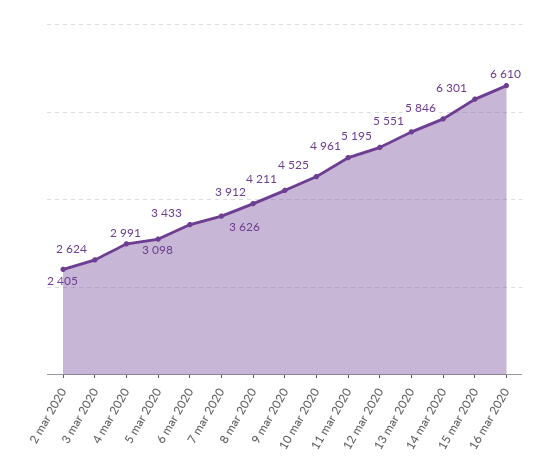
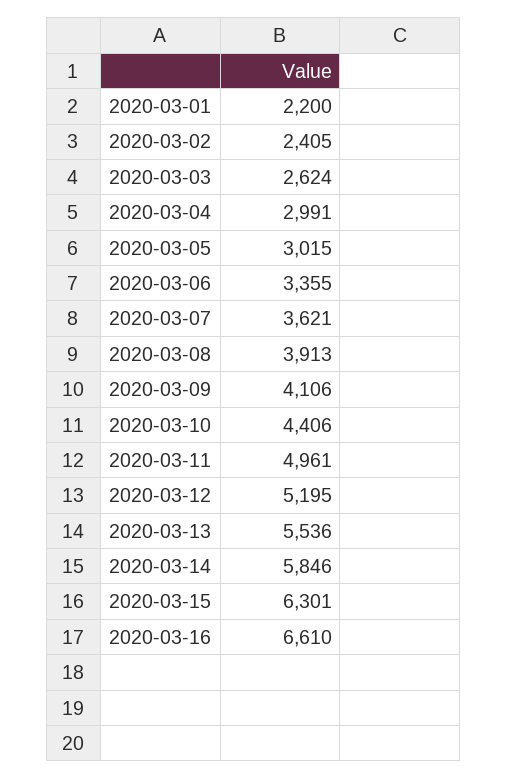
  {
    "2 mar 2020": 2405,
    "3 mar 2020": 2624,
    "4 mar 2020": 2991,
-   "5 mar 2020": 3098,
+   "5 mar 2020": 3015,
-   "6 mar 2020": 3433,
+   "6 mar 2020": 3355,
-   "7 mar 2020": 3626,
+   "7 mar 2020": 3621,
-   "8 mar 2020": 3912,
+   "8 mar 2020": 3913,
-   "9 mar 2020": 4211,
+   "9 mar 2020": 4106,
-   "10 mar 2020": 4525,
+   "10 mar 2020": 4406,
    "11 mar 2020": 4961,
    "12 mar 2020": 5195,
-   "13 mar 2020": 5551,
+   "13 mar 2020": 5536,
    "14 mar 2020": 5846,
    "15 mar 2020": 6301,
-   "16 mar 2020": 6610
+   "16 mar 2020": 6610,
+   "2020-03-01": 2200
  }

